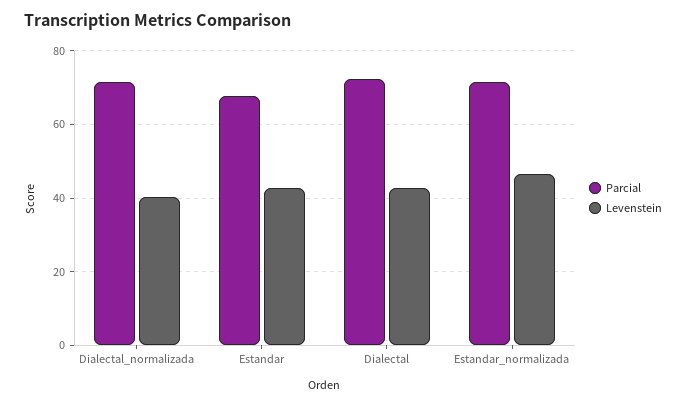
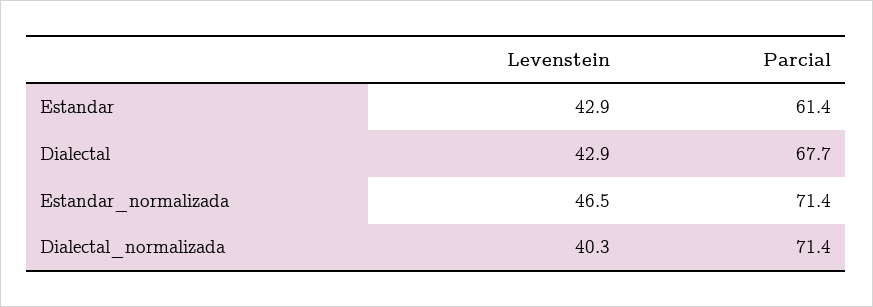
  {
    "Parcial": {
      "Dialectal_normalizada": 71.4,
-     "Estandar": 68,
+     "Estandar": 61.4,
-     "Dialectal": 72,
+     "Dialectal": 67.7,
      "Estandar_normalizada": 71.4
    },
    "Levenstein": {
      "Dialectal_normalizada": 40.3,
      "Estandar": 42.9,
      "Dialectal": 42.9,
      "Estandar_normalizada": 46.5
    }
  }

